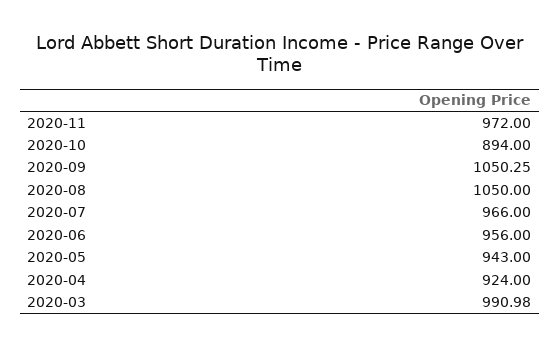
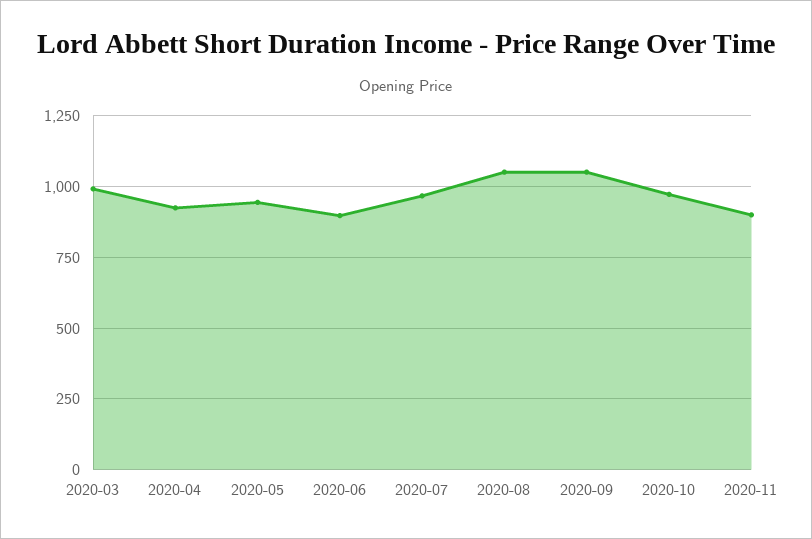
  {
-   "2020-11": 972,
+   "2020-11": 900,
-   "2020-10": 894,
+   "2020-10": 975,
    "2020-09": 1050.25,
    "2020-08": 1050,
    "2020-07": 966,
-   "2020-06": 956,
+   "2020-06": 900,
    "2020-05": 943,
    "2020-04": 924,
    "2020-03": 990.98
  }

